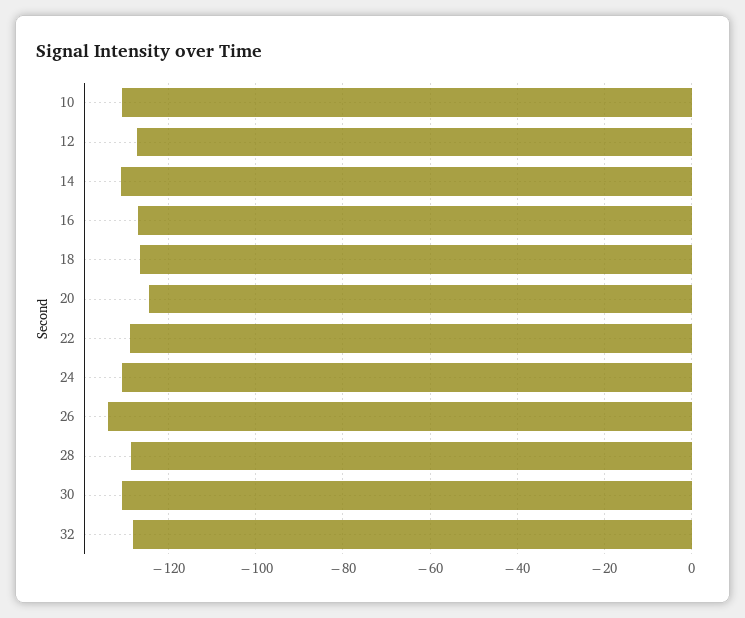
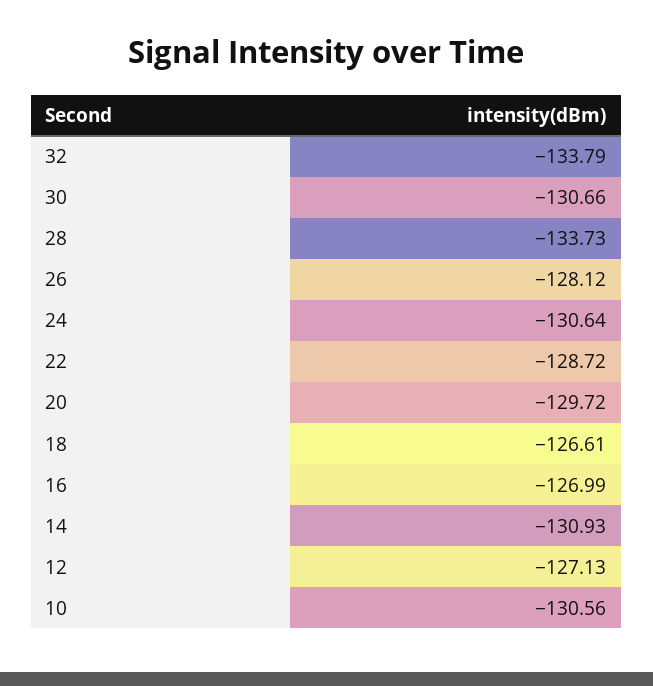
  {
    "10": -130.56,
    "12": -127.13,
    "14": -130.93,
    "16": -126.99,
    "18": -126.61,
-   "20": -124,
+   "20": -129.72,
    "22": -128.72,
    "24": -130.64,
-   "26": -134,
+   "26": -128.12,
-   "28": -128,
+   "28": -133.73,
    "30": -130.66,
-   "32": -128
+   "32": -133.79
  }

